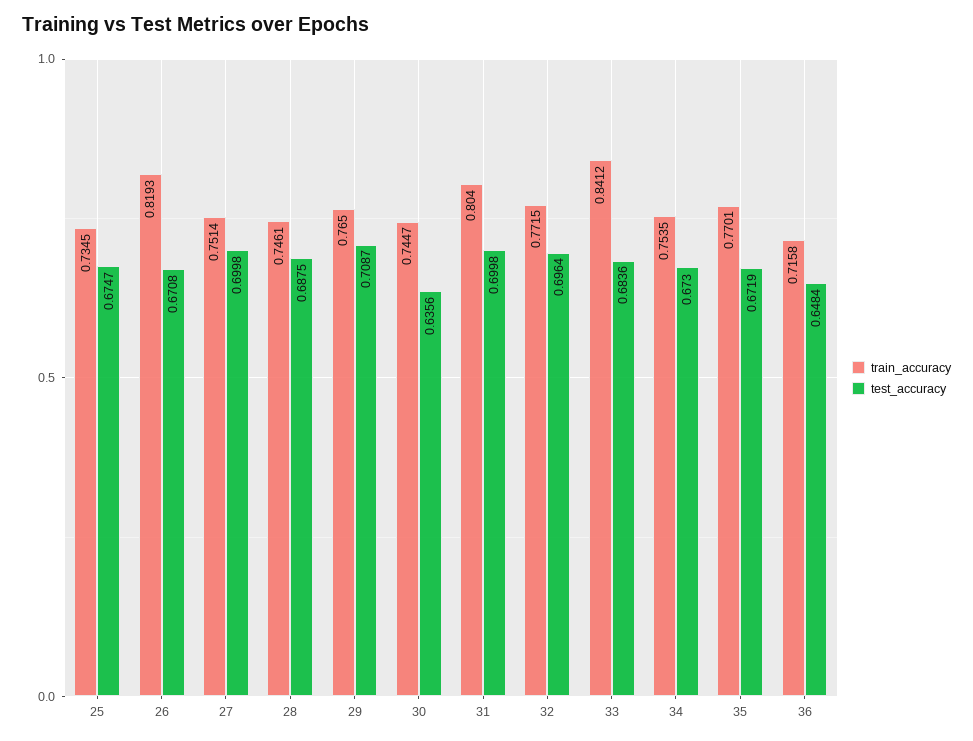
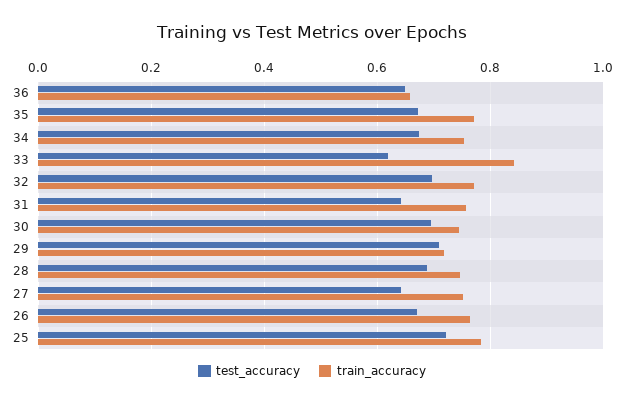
  {
    "train_accuracy": {
-     "25": 0.7345,
+     "25": 0.78,
-     "26": 0.8193,
+     "26": 0.76,
      "27": 0.7514,
      "28": 0.7461,
-     "29": 0.765,
+     "29": 0.72,
      "30": 0.7447,
-     "31": 0.804,
+     "31": 0.76,
      "32": 0.7715,
      "33": 0.8412,
      "34": 0.7535,
      "35": 0.7701,
-     "36": 0.7158
+     "36": 0.66
    },
    "test_accuracy": {
-     "25": 0.6747,
+     "25": 0.72,
      "26": 0.6708,
-     "27": 0.6998,
+     "27": 0.64,
      "28": 0.6875,
      "29": 0.7087,
-     "30": 0.6356,
+     "30": 0.7,
-     "31": 0.6998,
+     "31": 0.64,
      "32": 0.6964,
-     "33": 0.6836,
+     "33": 0.62,
      "34": 0.673,
      "35": 0.6719,
      "36": 0.6484
    }
  }

